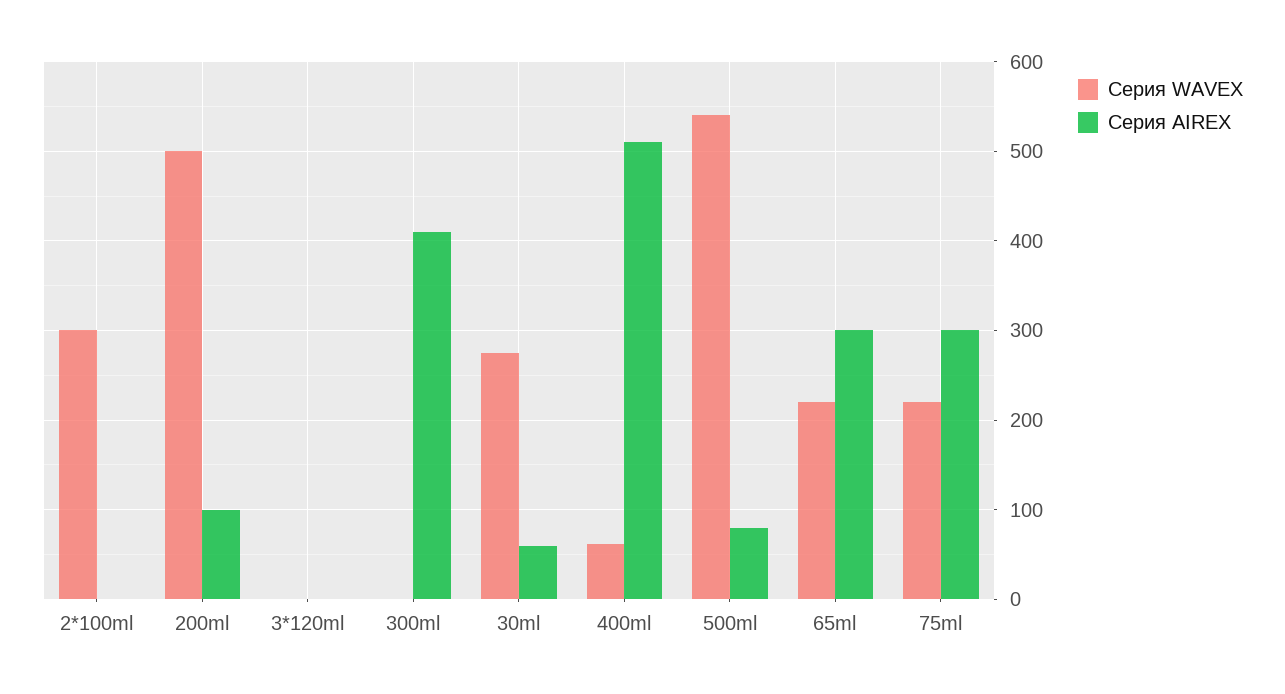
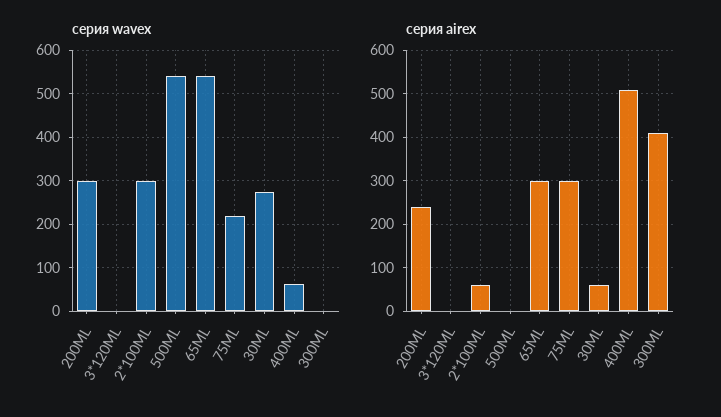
  {
    "Серия WAVEX": {
      "2*100ml": 300,
-     "200ml": 500,
+     "200ml": 300,
      "3*120ml": 0,
      "300ml": 0,
      "30ml": 280,
      "400ml": 60,
      "500ml": 540,
-     "65ml": 220,
+     "65ml": 540,
      "75ml": 220
    },
    "Серия AIREX": {
-     "2*100ml": 0,
+     "2*100ml": 60,
-     "200ml": 100,
+     "200ml": 240,
      "3*120ml": 0,
      "300ml": 410,
      "30ml": 60,
      "400ml": 510,
-     "500ml": 80,
+     "500ml": 0,
      "65ml": 300,
      "75ml": 300
    }
  }

